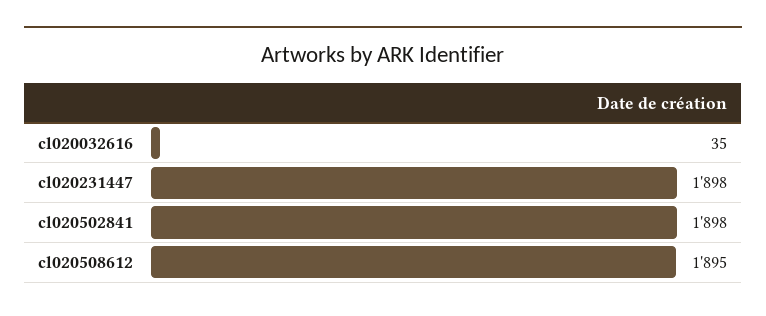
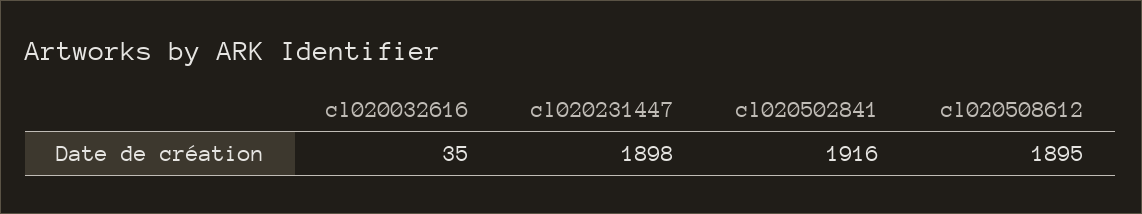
  {
    "cl020032616": 35,
    "cl020231447": 1898,
-   "cl020502841": 1898,
+   "cl020502841": 1916,
    "cl020508612": 1895
  }

